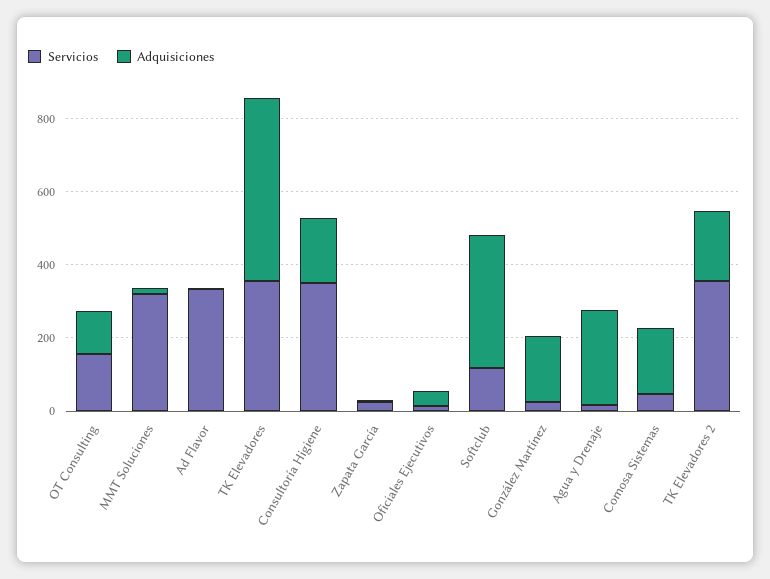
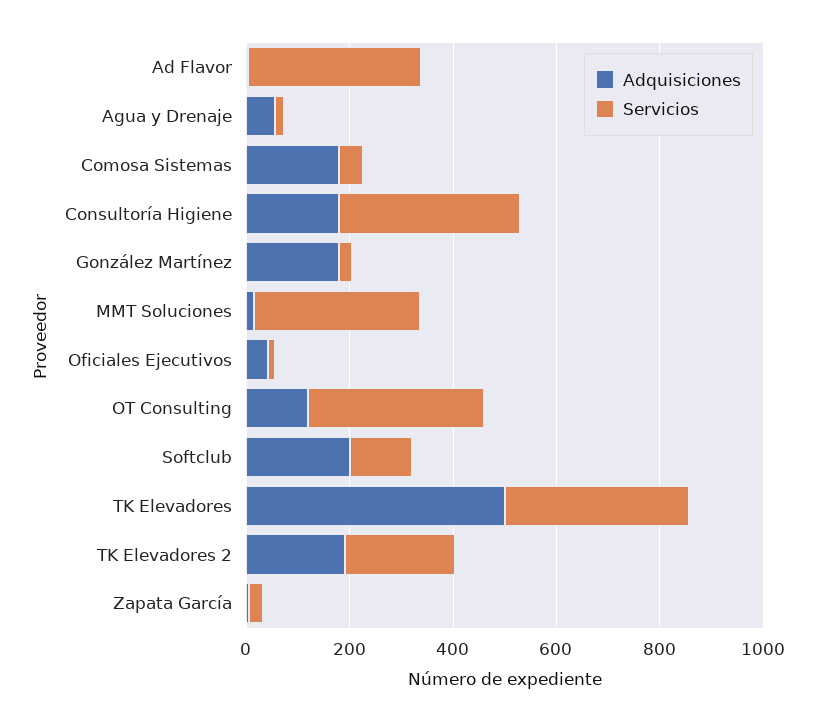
  {
    "Servicios": {
-     "OT Consulting": 150,
+     "OT Consulting": 350,
      "MMT Soluciones": 300,
      "Ad Flavor": 350,
      "TK Elevadores": 350,
      "Consultoría Higiene": 350,
      "Zapata García": 50,
      "Oficiales Ejecutivos": 0,
      "Softclub": 100,
      "González Martínez": 0,
      "Agua y Drenaje": 0,
      "Comosa Sistemas": 50,
-     "TK Elevadores 2": 350
+     "TK Elevadores 2": 200
    },
    "Adquisiciones": {
      "OT Consulting": 100,
      "MMT Soluciones": 0,
      "Ad Flavor": 0,
      "TK Elevadores": 500,
      "Consultoría Higiene": 200,
      "Zapata García": 0,
      "Oficiales Ejecutivos": 50,
-     "Softclub": 350,
+     "Softclub": 200,
      "González Martínez": 200,
-     "Agua y Drenaje": 250,
+     "Agua y Drenaje": 50,
      "Comosa Sistemas": 200,
      "TK Elevadores 2": 200
    }
  }

